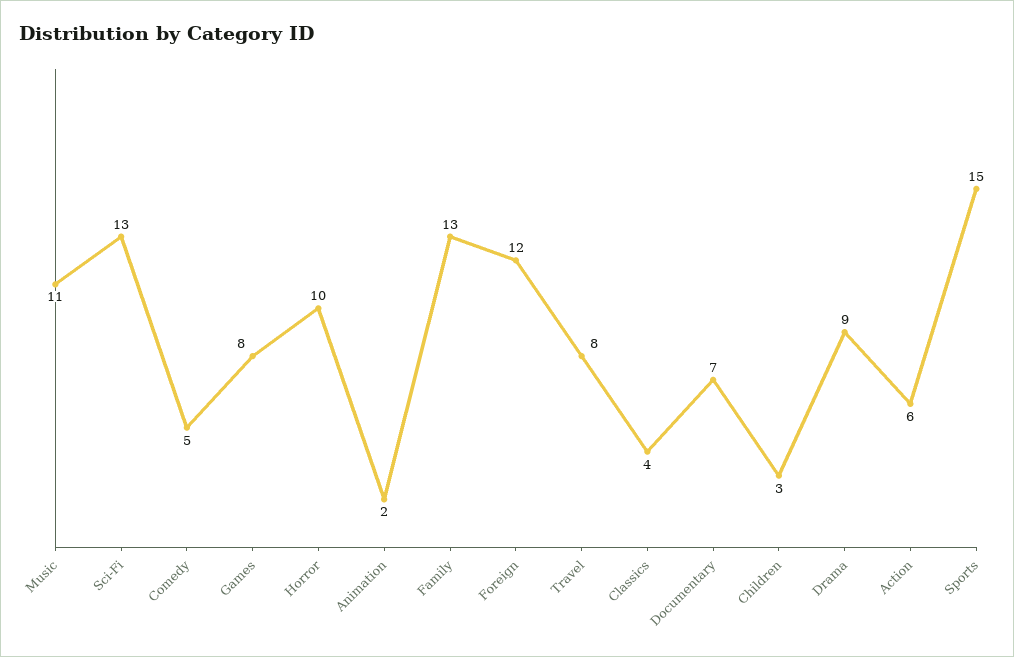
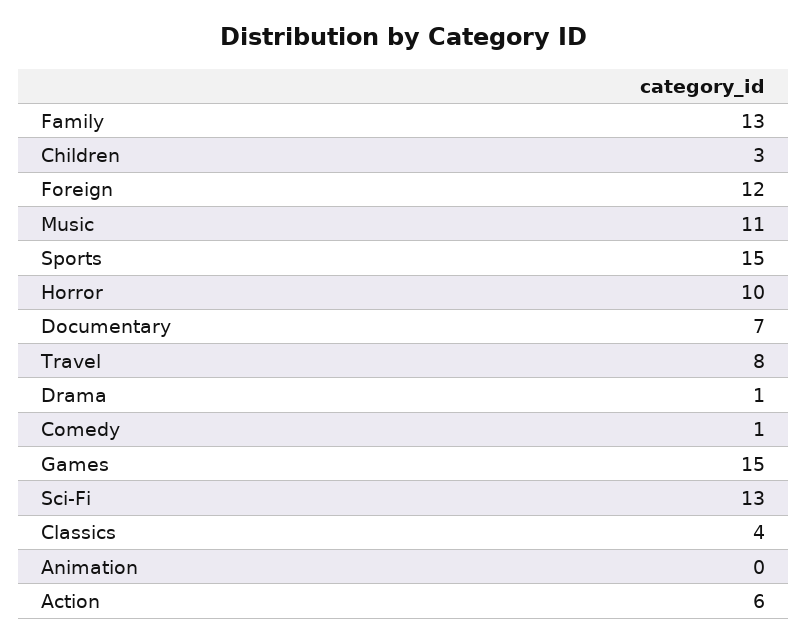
  {
    "Music": 11,
    "Sci-Fi": 13,
-   "Comedy": 5,
+   "Comedy": 1,
-   "Games": 8,
+   "Games": 15,
    "Horror": 10,
-   "Animation": 2,
+   "Animation": 0,
    "Family": 13,
    "Foreign": 12,
    "Travel": 8,
    "Classics": 4,
    "Documentary": 7,
    "Children": 3,
-   "Drama": 9,
+   "Drama": 1,
    "Action": 6,
    "Sports": 15
  }

